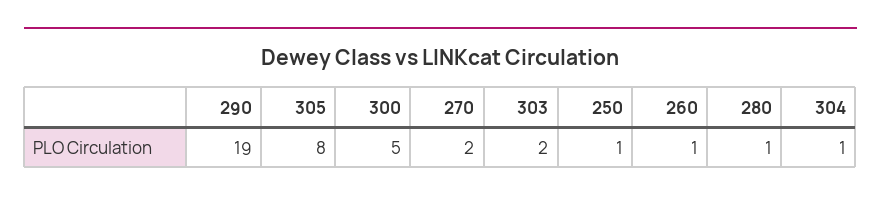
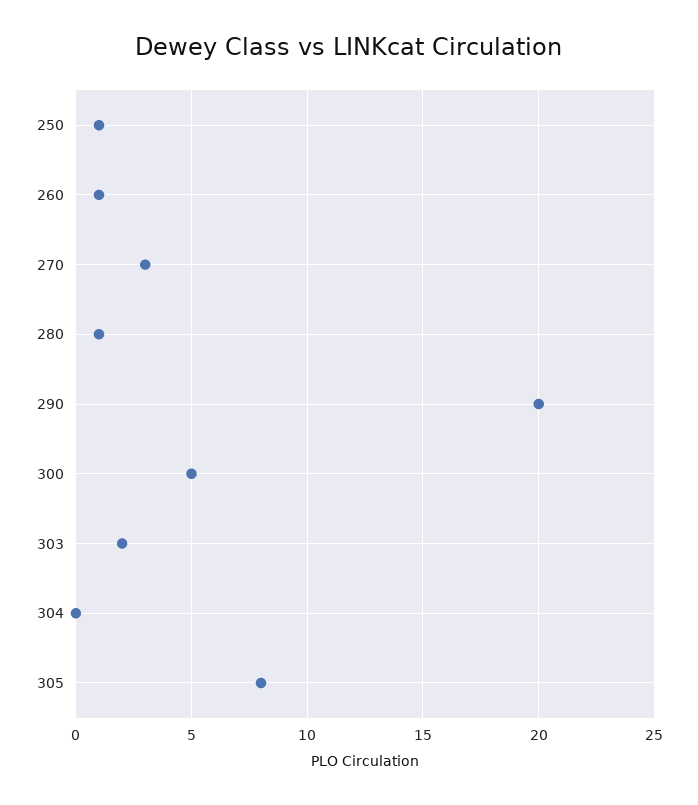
  {
-   "290": 19,
+   "290": 20,
    "305": 8,
    "300": 5,
-   "270": 2,
+   "270": 3,
    "303": 2,
    "250": 1,
    "260": 1,
    "280": 1,
-   "304": 1
+   "304": 0
  }

